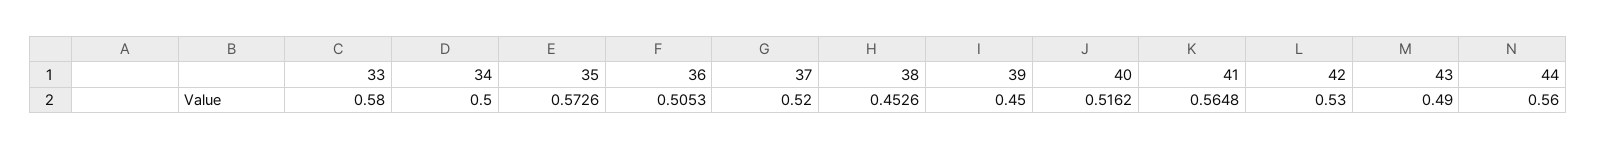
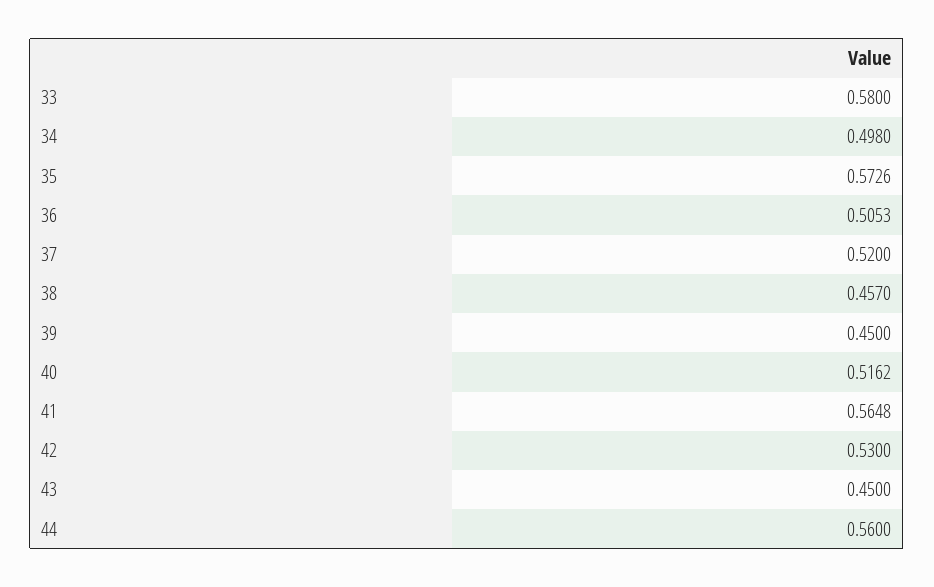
  {
    "33": 0.58,
-   "34": 0.5,
+   "34": 0.498,
    "35": 0.5726,
    "36": 0.5053,
    "37": 0.52,
-   "38": 0.4526,
+   "38": 0.457,
    "39": 0.45,
    "40": 0.5162,
    "41": 0.5648,
    "42": 0.53,
-   "43": 0.49,
+   "43": 0.45,
    "44": 0.56
  }

